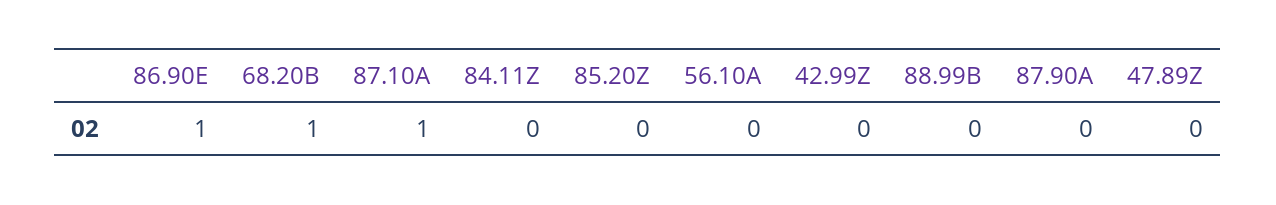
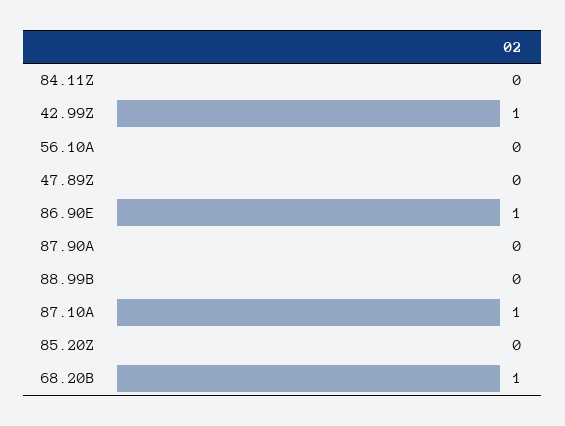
  {
    "86.90E": 1,
    "68.20B": 1,
    "87.10A": 1,
    "84.11Z": 0,
    "85.20Z": 0,
    "56.10A": 0,
-   "42.99Z": 0,
+   "42.99Z": 1,
    "88.99B": 0,
    "87.90A": 0,
    "47.89Z": 0
  }

